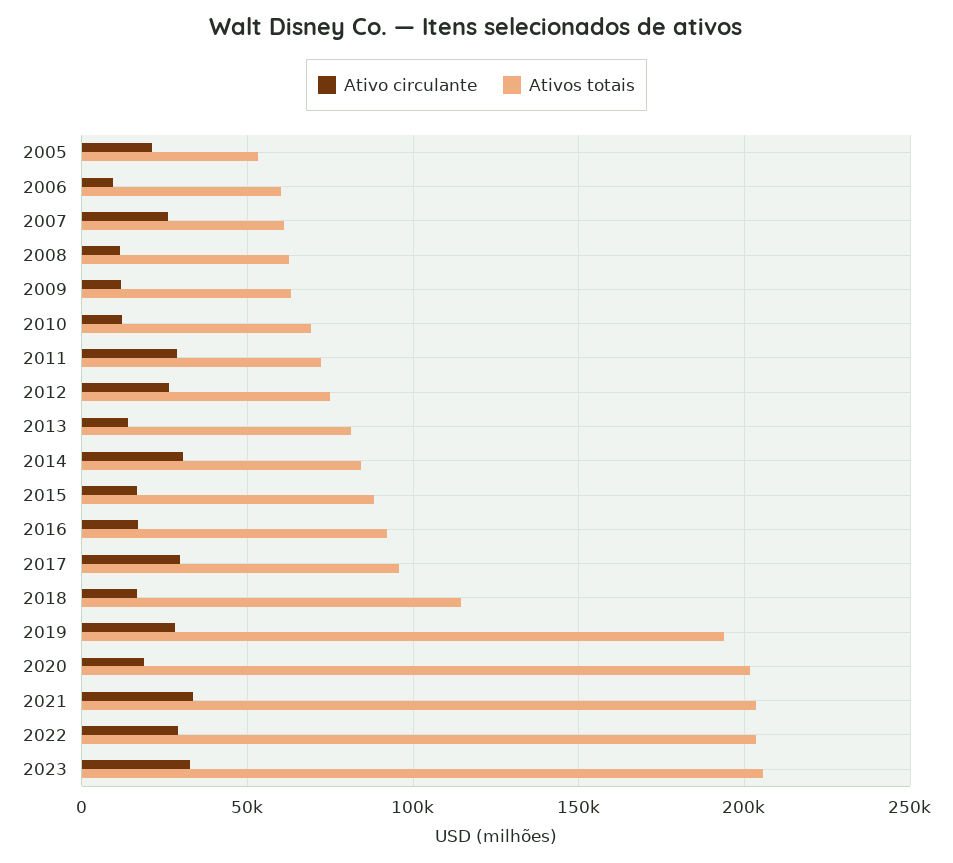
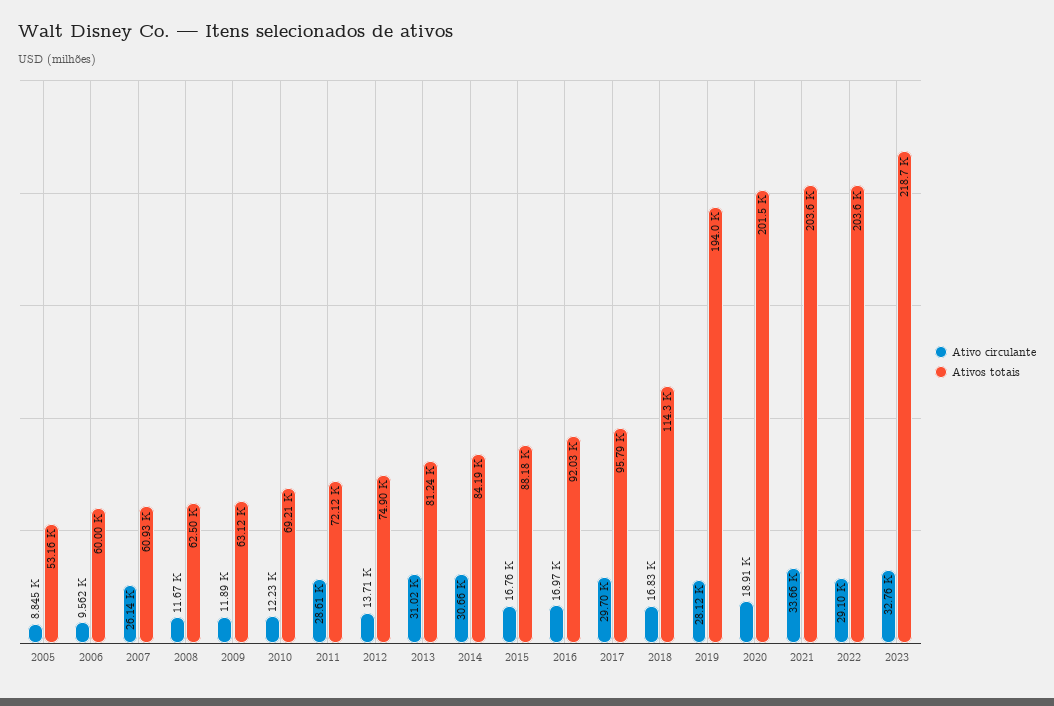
  {
    "Ativo circulante": {
-     "2005": 20000,
+     "2005": 8845,
      "2006": 9562,
      "2007": 26140,
      "2008": 11670,
      "2009": 11890,
      "2010": 12230,
      "2011": 28610,
-     "2012": 25000,
+     "2012": 13710,
-     "2013": 15000,
+     "2013": 31020,
      "2014": 30660,
      "2015": 16760,
      "2016": 16970,
      "2017": 29700,
      "2018": 16830,
      "2019": 28120,
      "2020": 18910,
      "2021": 33660,
      "2022": 29100,
      "2023": 32760
    },
    "Ativos totais": {
      "2005": 53160,
      "2006": 60000,
      "2007": 60930,
      "2008": 62500,
      "2009": 63120,
      "2010": 69210,
      "2011": 72120,
      "2012": 74900,
      "2013": 81240,
      "2014": 84190,
      "2015": 88180,
      "2016": 92030,
      "2017": 95790,
      "2018": 114300,
      "2019": 194000,
      "2020": 201500,
      "2021": 203600,
      "2022": 203600,
-     "2023": 205000
+     "2023": 218700
    }
  }

